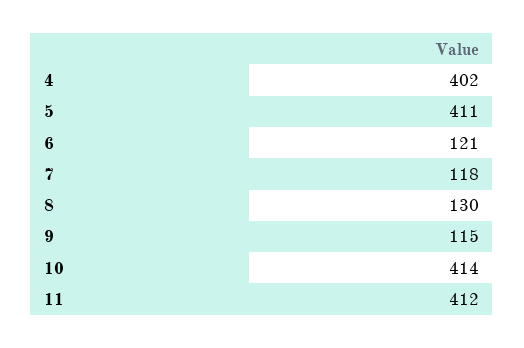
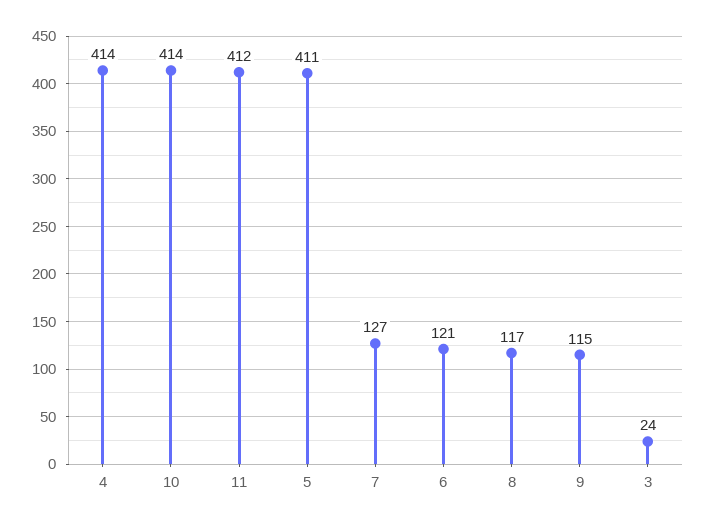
  {
-   "4": 402,
+   "4": 414,
    "5": 411,
    "6": 121,
-   "7": 118,
+   "7": 127,
-   "8": 130,
+   "8": 117,
    "9": 115,
    "10": 414,
-   "11": 412
+   "11": 412,
+   "3": 24
  }

